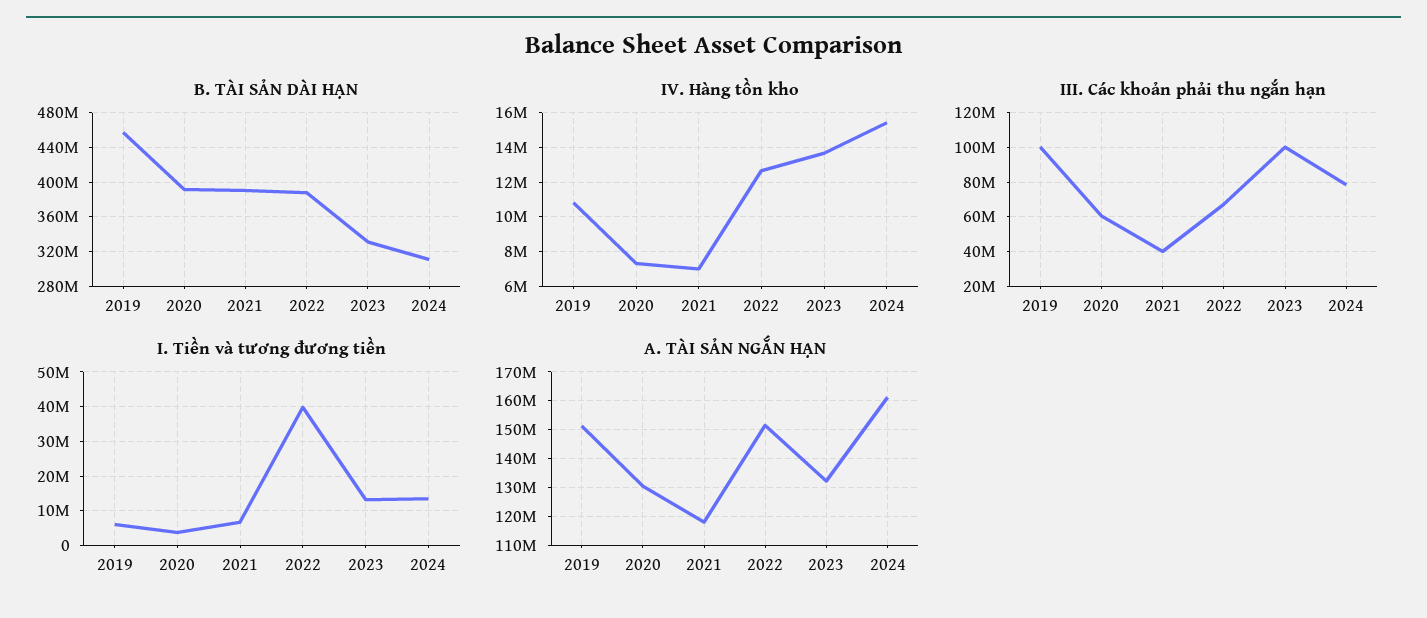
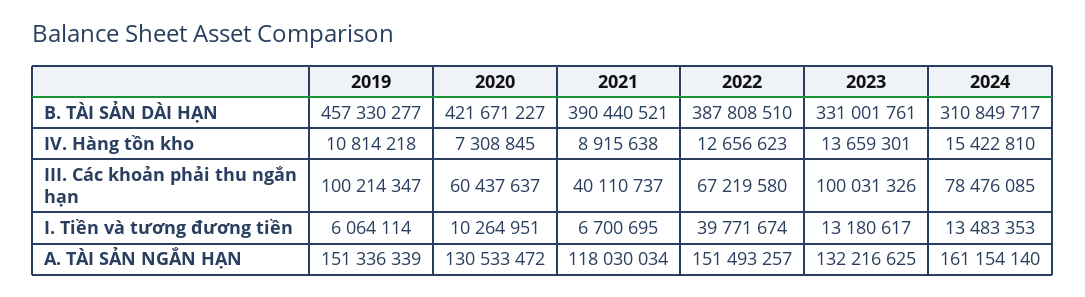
  {
    "B. TÀI SẢN DÀI HẠN": {
      "2019": 457330277,
-     "2020": 390000000,
+     "2020": 421671227,
      "2021": 390440521,
      "2022": 387808510,
      "2023": 331001761,
      "2024": 310849717
    },
    "IV. Hàng tồn kho": {
      "2019": 10814218,
      "2020": 7308845,
-     "2021": 7000000,
+     "2021": 8915638,
      "2022": 12656623,
      "2023": 13659301,
      "2024": 15422810
    },
    "III. Các khoản phải thu ngắn hạn": {
      "2019": 100214347,
      "2020": 60437637,
      "2021": 40110737,
      "2022": 67219580,
      "2023": 100031326,
      "2024": 78476085
    },
    "I. Tiền và tương đương tiền": {
      "2019": 6064114,
-     "2020": 4000000,
+     "2020": 10264951,
      "2021": 6700695,
      "2022": 39771674,
      "2023": 13180617,
      "2024": 13483353
    },
    "A. TÀI SẢN NGẮN HẠN": {
      "2019": 151336339,
      "2020": 130533472,
      "2021": 118030034,
      "2022": 151493257,
      "2023": 132216625,
      "2024": 161154140
    }
  }

